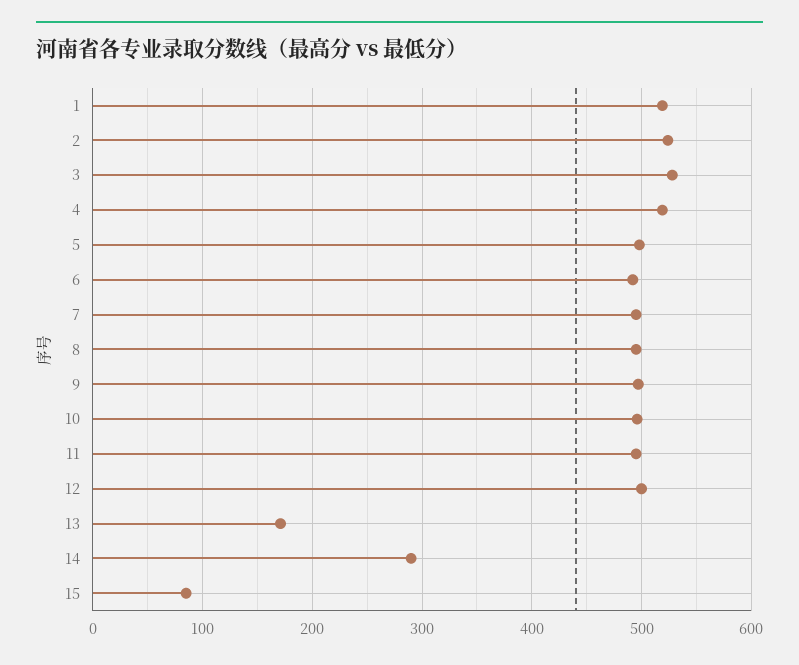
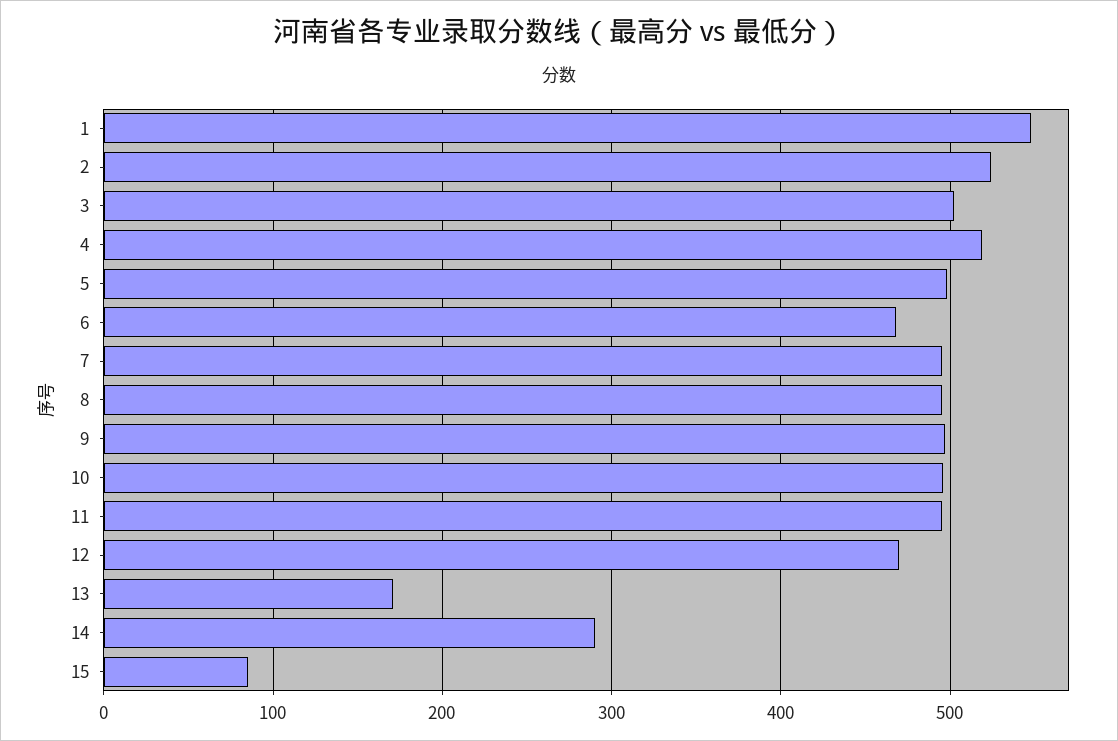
  {
-   "1": 520,
+   "1": 550,
    "2": 520,
-   "3": 530,
+   "3": 500,
    "4": 520,
    "5": 500,
-   "6": 490,
+   "6": 470,
    "7": 500,
    "8": 500,
    "9": 500,
    "10": 500,
    "11": 500,
-   "12": 500,
+   "12": 470,
    "13": 170,
    "14": 290,
    "15": 90
  }

